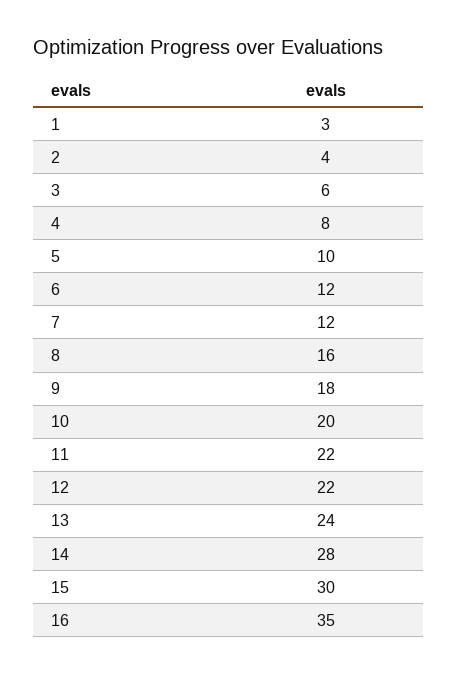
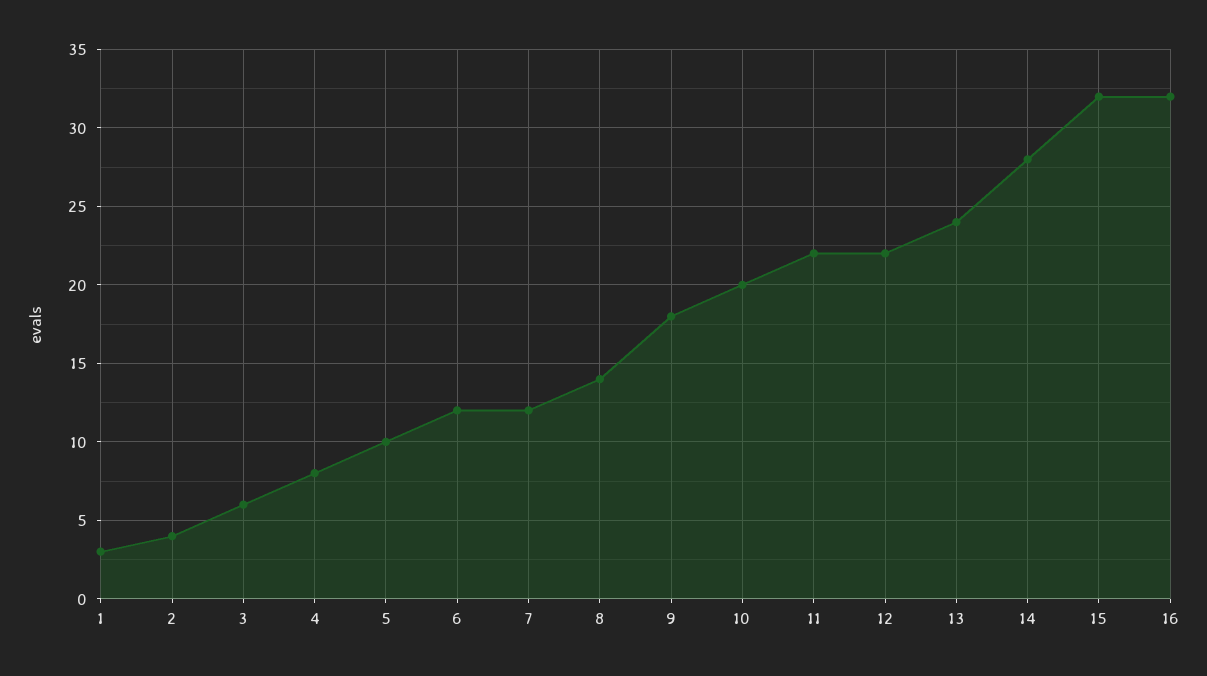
  {
    "1": 3,
    "2": 4,
    "3": 6,
    "4": 8,
    "5": 10,
    "6": 12,
    "7": 12,
-   "8": 16,
+   "8": 14,
    "9": 18,
    "10": 20,
    "11": 22,
    "12": 22,
    "13": 24,
    "14": 28,
-   "15": 30,
+   "15": 32,
-   "16": 35
+   "16": 32
  }

